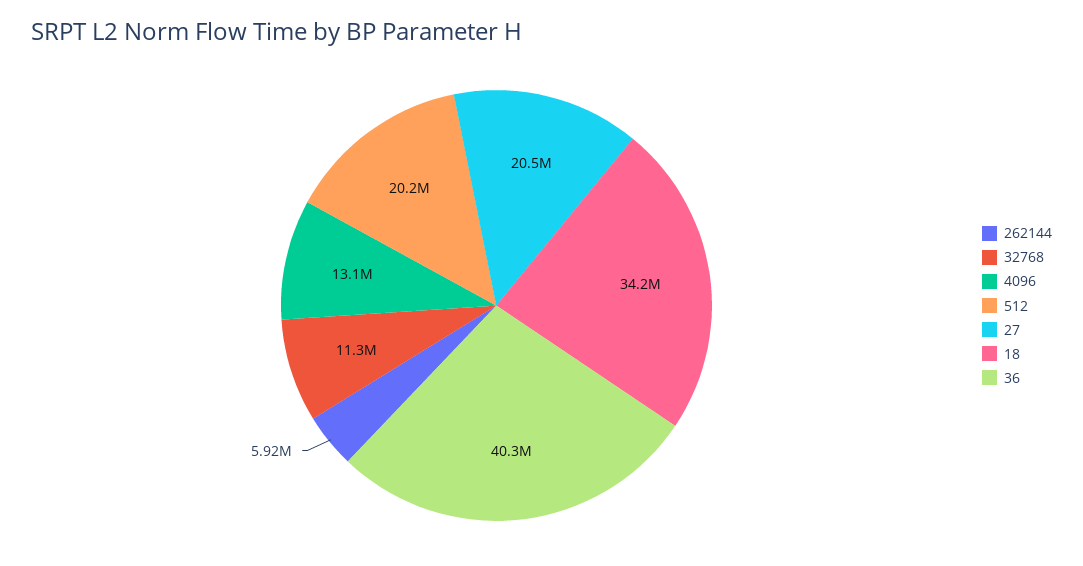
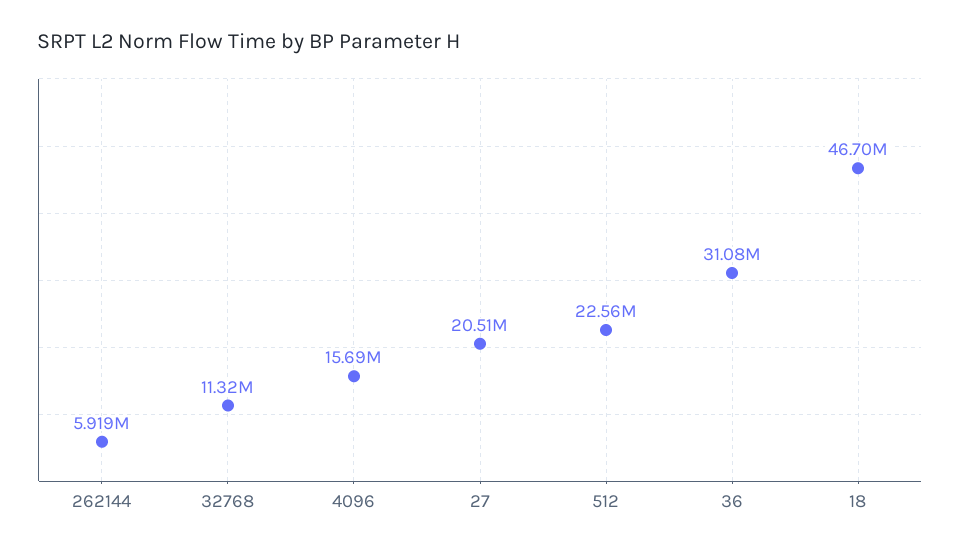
  {
    "262144": 5919000,
    "32768": 11320000,
-   "4096": 13100000,
+   "4096": 15690000,
-   "512": 20200000,
+   "512": 22560000,
    "27": 20510000,
-   "18": 34200000,
+   "18": 46700000,
-   "36": 40300000
+   "36": 31080000
  }

